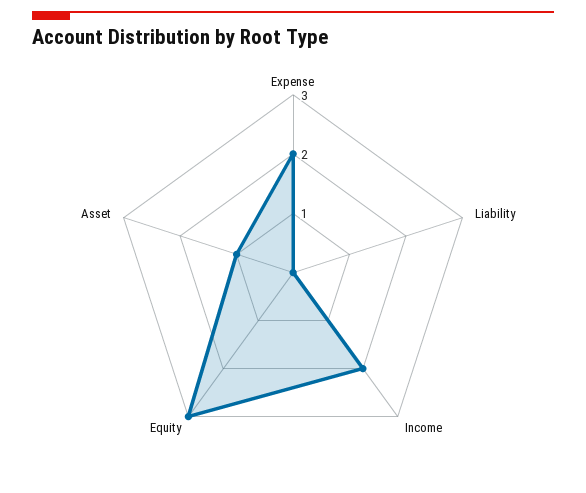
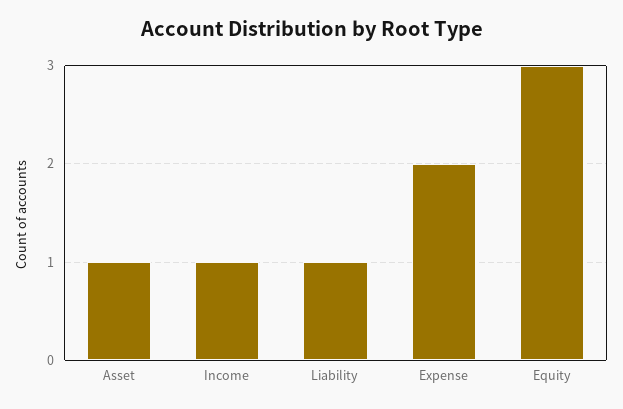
  {
    "Expense": 2,
-   "Liability": 0,
+   "Liability": 1,
-   "Income": 2,
+   "Income": 1,
    "Equity": 3,
    "Asset": 1
  }

